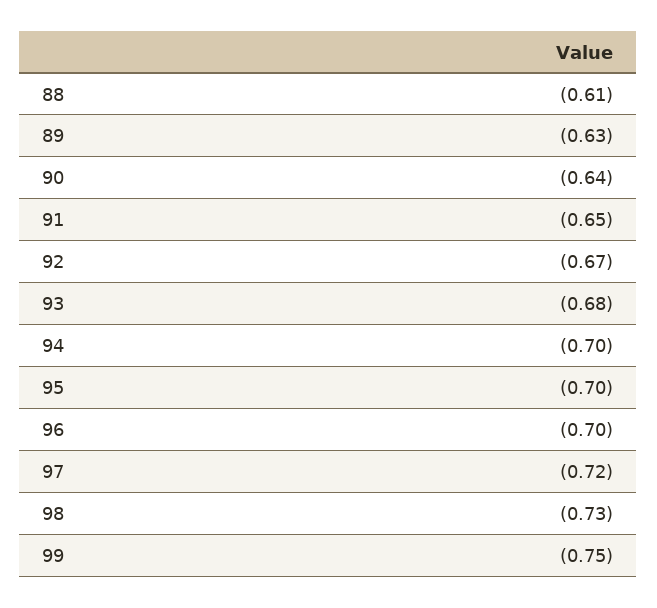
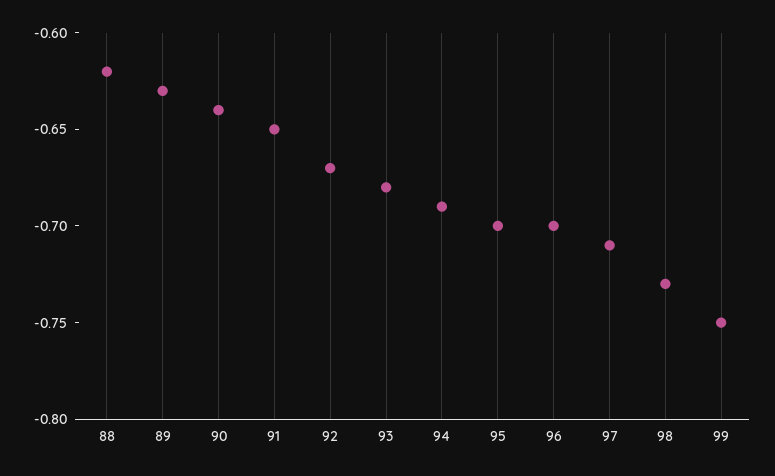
  {
-   "88": -0.61,
+   "88": -0.62,
    "89": -0.63,
    "90": -0.64,
    "91": -0.65,
    "92": -0.67,
    "93": -0.68,
-   "94": -0.7,
+   "94": -0.69,
    "95": -0.7,
    "96": -0.7,
-   "97": -0.72,
+   "97": -0.71,
    "98": -0.73,
    "99": -0.75
  }

